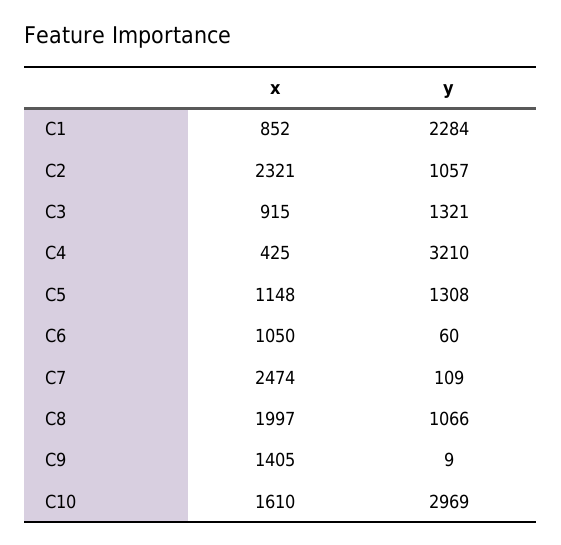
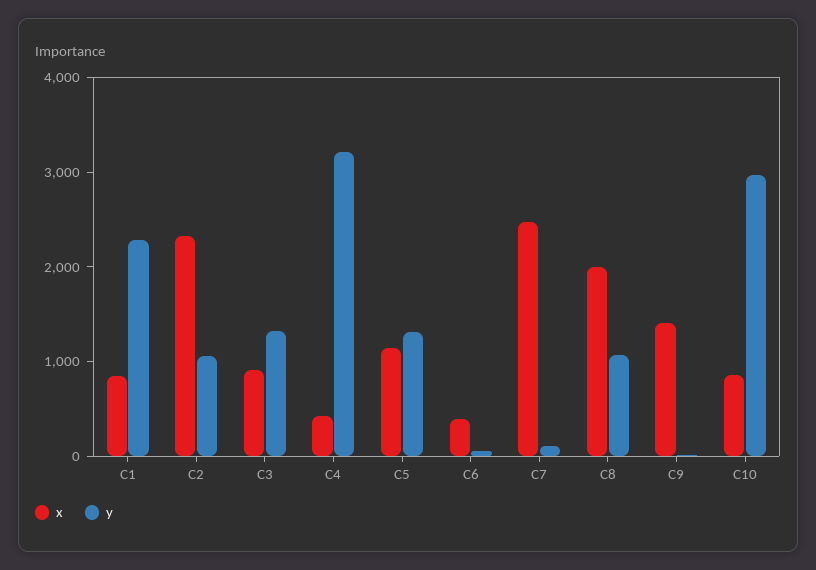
  {
    "x": {
      "C1": 852,
      "C2": 2321,
      "C3": 915,
      "C4": 425,
      "C5": 1148,
-     "C6": 1050,
+     "C6": 400,
      "C7": 2474,
      "C8": 1997,
      "C9": 1405,
-     "C10": 1610
+     "C10": 800
    },
    "y": {
      "C1": 2284,
      "C2": 1057,
      "C3": 1321,
      "C4": 3210,
      "C5": 1308,
      "C6": 60,
      "C7": 109,
      "C8": 1066,
      "C9": 9,
      "C10": 2969
    }
  }

